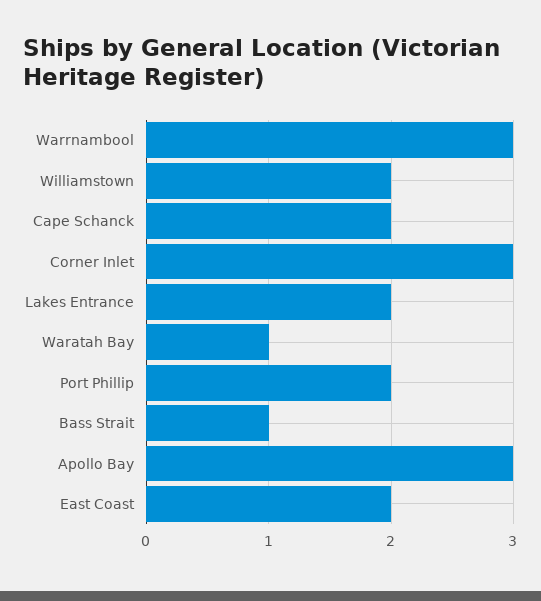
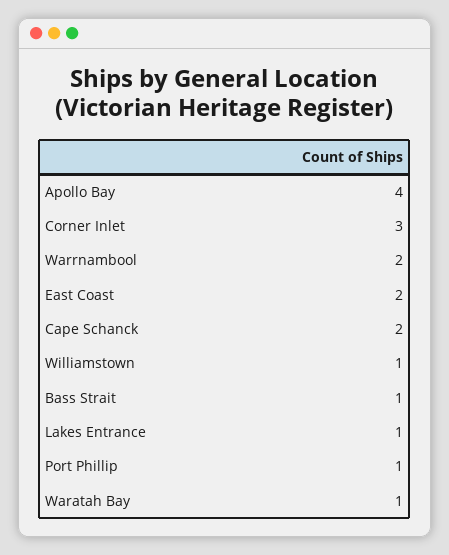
  {
-   "Warrnambool": 3,
+   "Warrnambool": 2,
-   "Williamstown": 2,
+   "Williamstown": 1,
    "Cape Schanck": 2,
    "Corner Inlet": 3,
-   "Lakes Entrance": 2,
+   "Lakes Entrance": 1,
    "Waratah Bay": 1,
-   "Port Phillip": 2,
+   "Port Phillip": 1,
    "Bass Strait": 1,
-   "Apollo Bay": 3,
+   "Apollo Bay": 4,
    "East Coast": 2
  }

